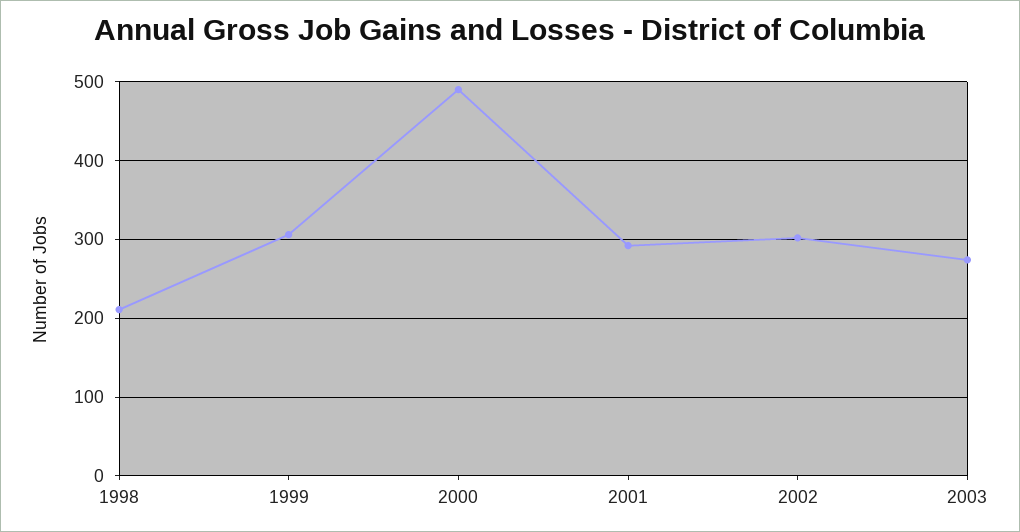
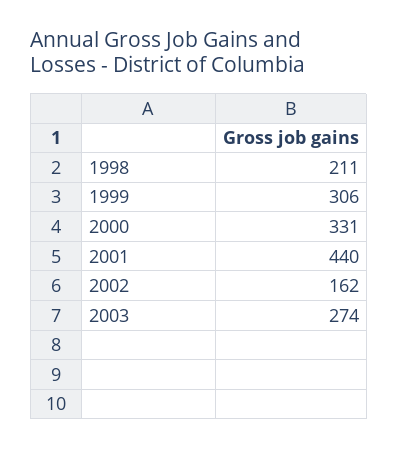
  {
    "1998": 211,
    "1999": 306,
-   "2000": 490,
+   "2000": 331,
-   "2001": 290,
+   "2001": 440,
-   "2002": 300,
+   "2002": 162,
    "2003": 274
  }

